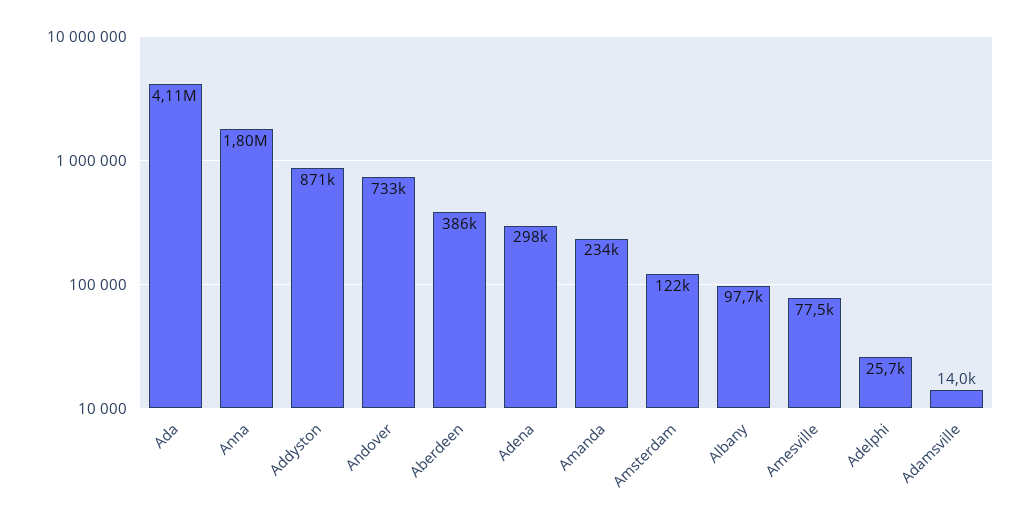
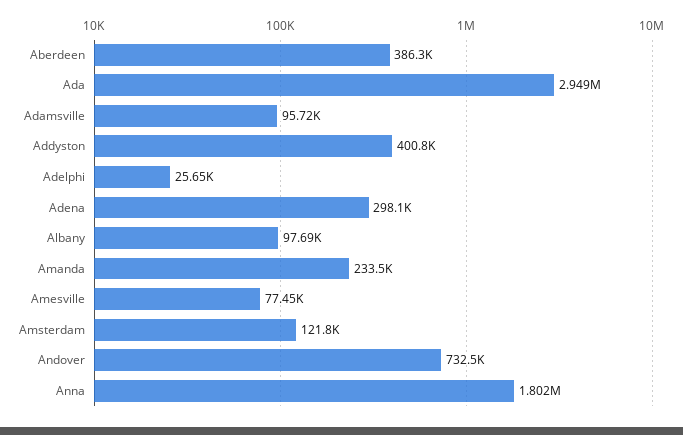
  {
-   "Ada": 4110000,
+   "Ada": 2949000,
    "Anna": 1802000,
-   "Addyston": 871000,
+   "Addyston": 400800,
    "Andover": 732500,
    "Aberdeen": 386300,
    "Adena": 298100,
    "Amanda": 233500,
    "Amsterdam": 121800,
    "Albany": 97690,
    "Amesville": 77450,
    "Adelphi": 25650,
-   "Adamsville": 14000
+   "Adamsville": 95720
  }

